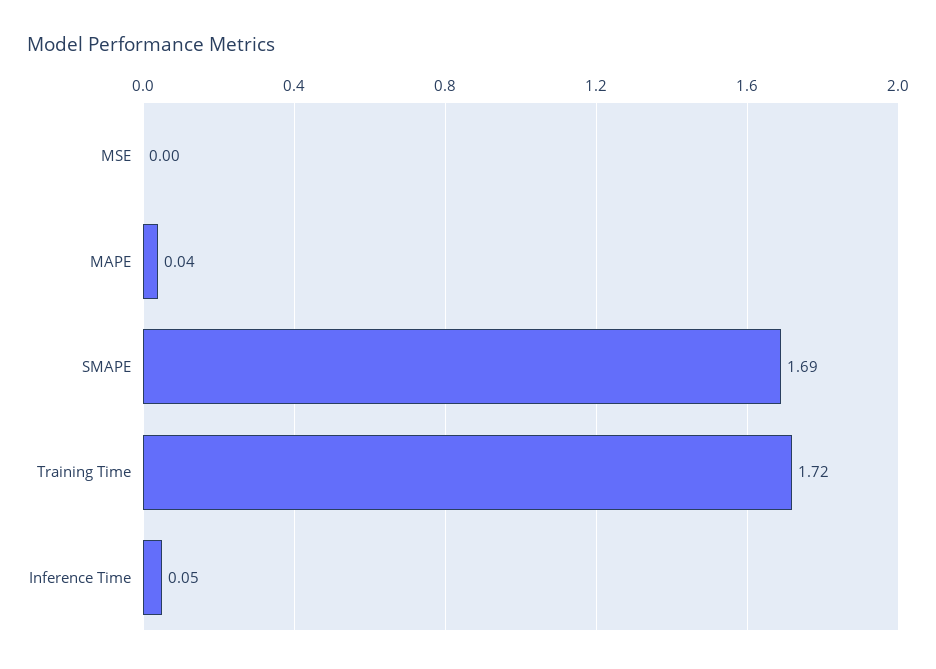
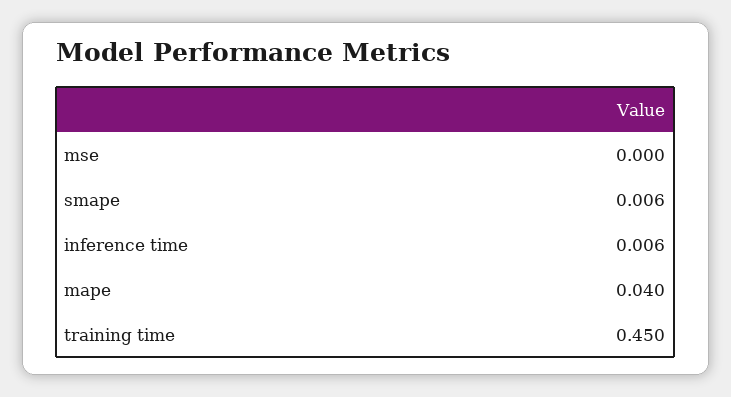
  {
    "MSE": 0,
    "MAPE": 0.04,
-   "SMAPE": 1.69,
+   "SMAPE": 0.006,
-   "Training Time": 1.72,
+   "Training Time": 0.45,
-   "Inference Time": 0.05
+   "Inference Time": 0.006
  }

